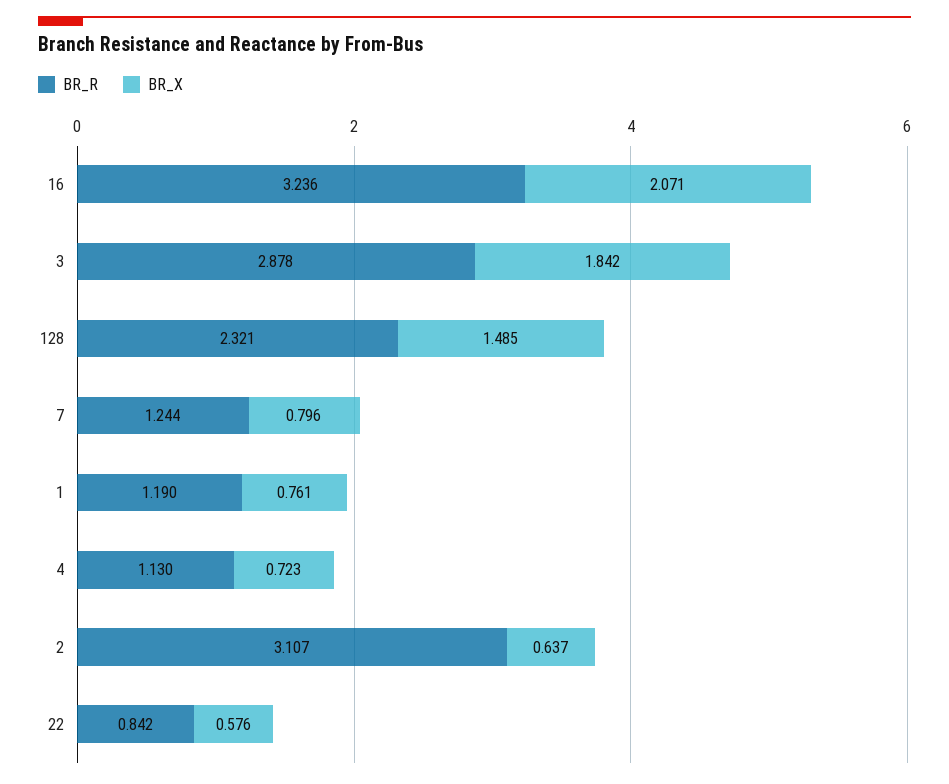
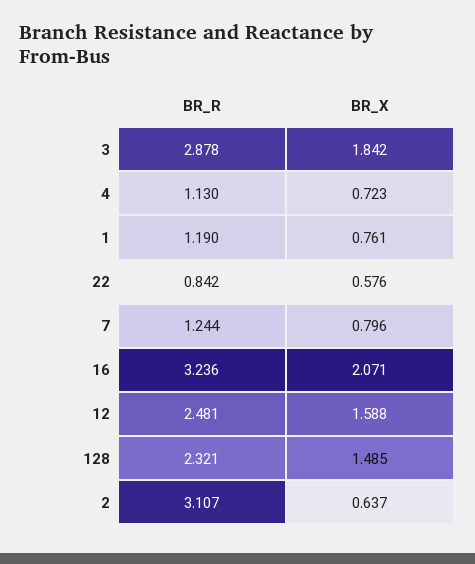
  {
    "BR_R": {
      "16": 3.236,
      "3": 2.878,
      "128": 2.321,
      "7": 1.244,
      "1": 1.19,
      "4": 1.13,
      "2": 3.107,
-     "22": 0.842
+     "22": 0.842,
+     "12": 2.481
    },
    "BR_X": {
      "16": 2.071,
      "3": 1.842,
      "128": 1.485,
      "7": 0.796,
      "1": 0.761,
      "4": 0.723,
      "2": 0.637,
-     "22": 0.576
+     "22": 0.576,
+     "12": 1.588
    }
  }

